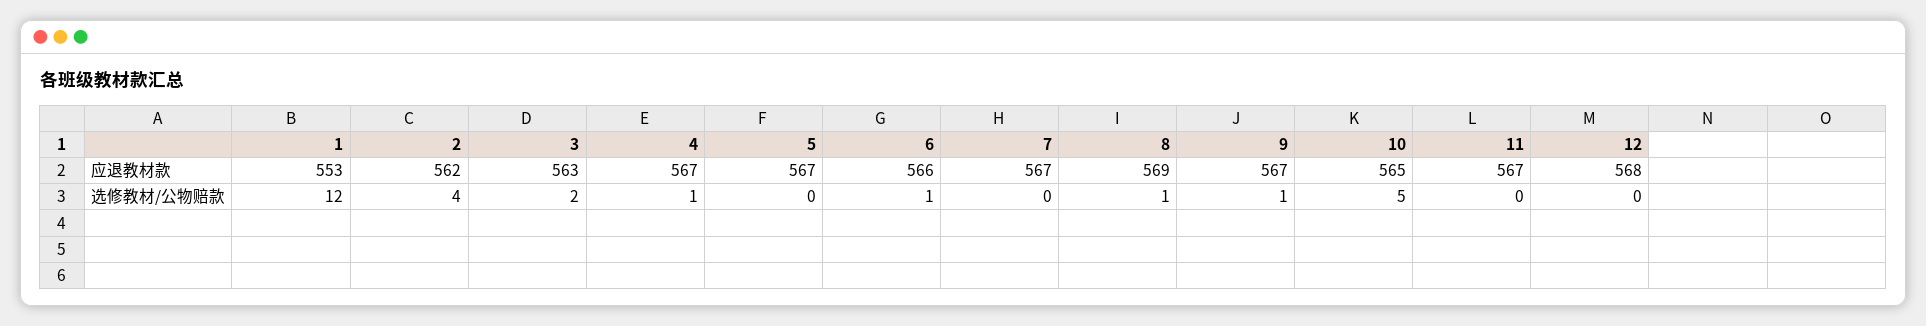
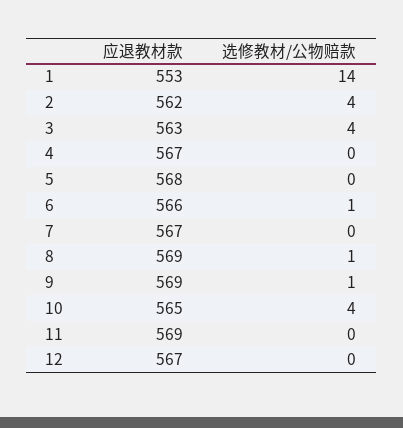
  {
    "1": {
      "应退教材款": 553,
-     "选修教材/公物赔款": 12
+     "选修教材/公物赔款": 14
    },
    "2": {
      "应退教材款": 562,
      "选修教材/公物赔款": 4
    },
    "3": {
      "应退教材款": 563,
-     "选修教材/公物赔款": 2
+     "选修教材/公物赔款": 4
    },
    "4": {
      "应退教材款": 567,
-     "选修教材/公物赔款": 1
+     "选修教材/公物赔款": 0
    },
    "5": {
-     "应退教材款": 567,
+     "应退教材款": 568,
      "选修教材/公物赔款": 0
    },
    "6": {
      "应退教材款": 566,
      "选修教材/公物赔款": 1
    },
    "7": {
      "应退教材款": 567,
      "选修教材/公物赔款": 0
    },
    "8": {
      "应退教材款": 569,
      "选修教材/公物赔款": 1
    },
    "9": {
-     "应退教材款": 567,
+     "应退教材款": 569,
      "选修教材/公物赔款": 1
    },
    "10": {
      "应退教材款": 565,
-     "选修教材/公物赔款": 5
+     "选修教材/公物赔款": 4
    },
    "11": {
-     "应退教材款": 567,
+     "应退教材款": 569,
      "选修教材/公物赔款": 0
    },
    "12": {
-     "应退教材款": 568,
+     "应退教材款": 567,
      "选修教材/公物赔款": 0
    }
  }

